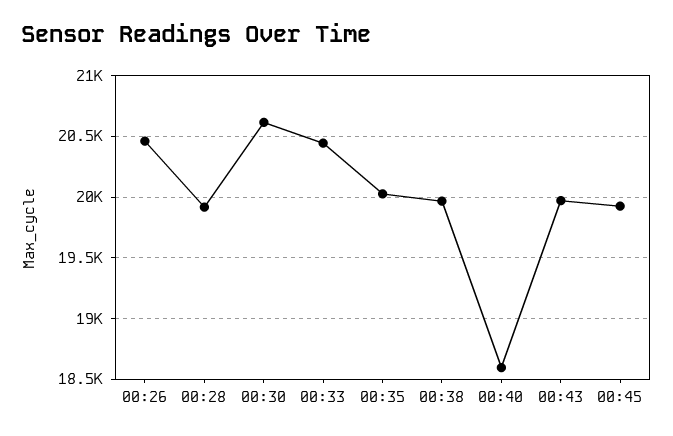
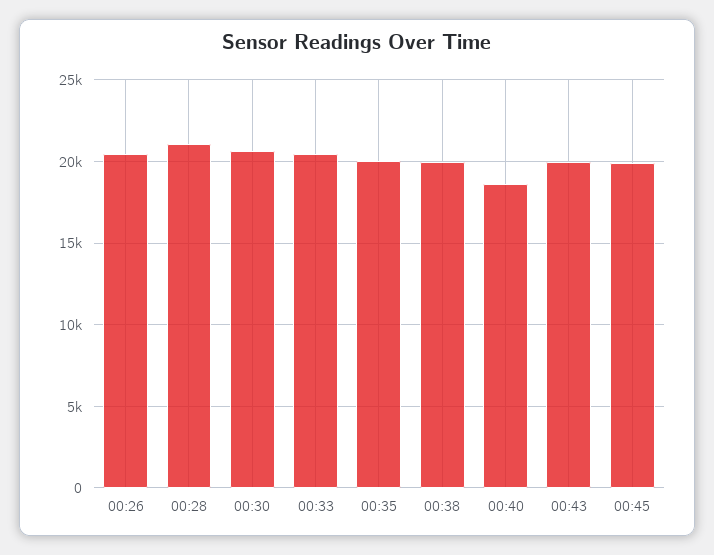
  {
    "00:26": 20450,
-   "00:28": 19900,
+   "00:28": 21000,
    "00:30": 20600,
    "00:33": 20450,
    "00:35": 20050,
    "00:38": 19950,
    "00:40": 18600,
    "00:43": 19950,
    "00:45": 19950
  }

